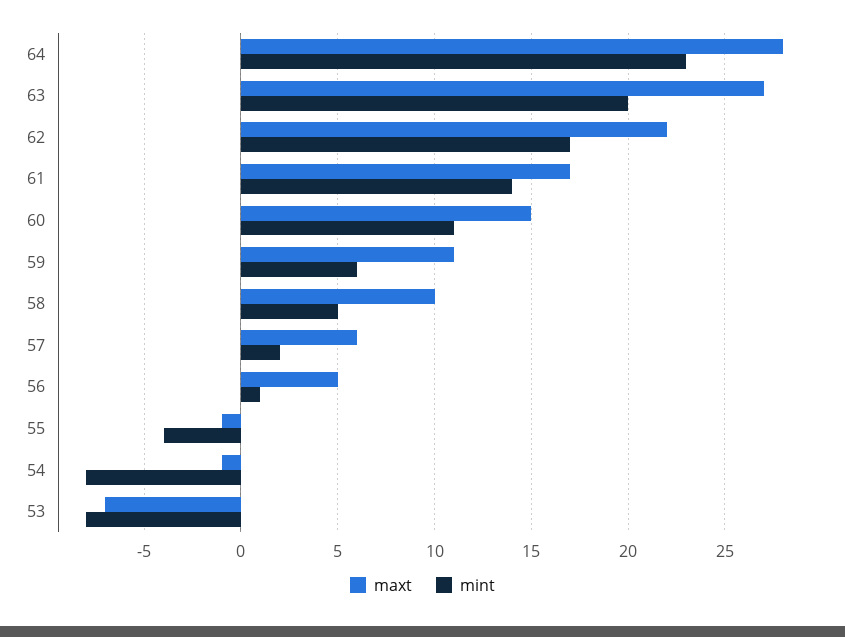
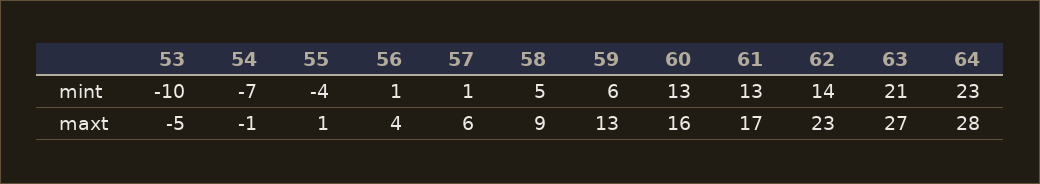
  {
    "maxt": {
      "64": 28,
      "63": 27,
-     "62": 22,
+     "62": 23,
      "61": 17,
-     "60": 15,
+     "60": 16,
-     "59": 11,
+     "59": 13,
-     "58": 10,
+     "58": 9,
      "57": 6,
-     "56": 5,
+     "56": 4,
-     "55": -1,
+     "55": 1,
      "54": -1,
-     "53": -7
+     "53": -5
    },
    "mint": {
      "64": 23,
-     "63": 20,
+     "63": 21,
-     "62": 17,
+     "62": 14,
-     "61": 14,
+     "61": 13,
-     "60": 11,
+     "60": 13,
      "59": 6,
      "58": 5,
-     "57": 2,
+     "57": 1,
      "56": 1,
      "55": -4,
-     "54": -8,
+     "54": -7,
-     "53": -8
+     "53": -10
    }
  }

